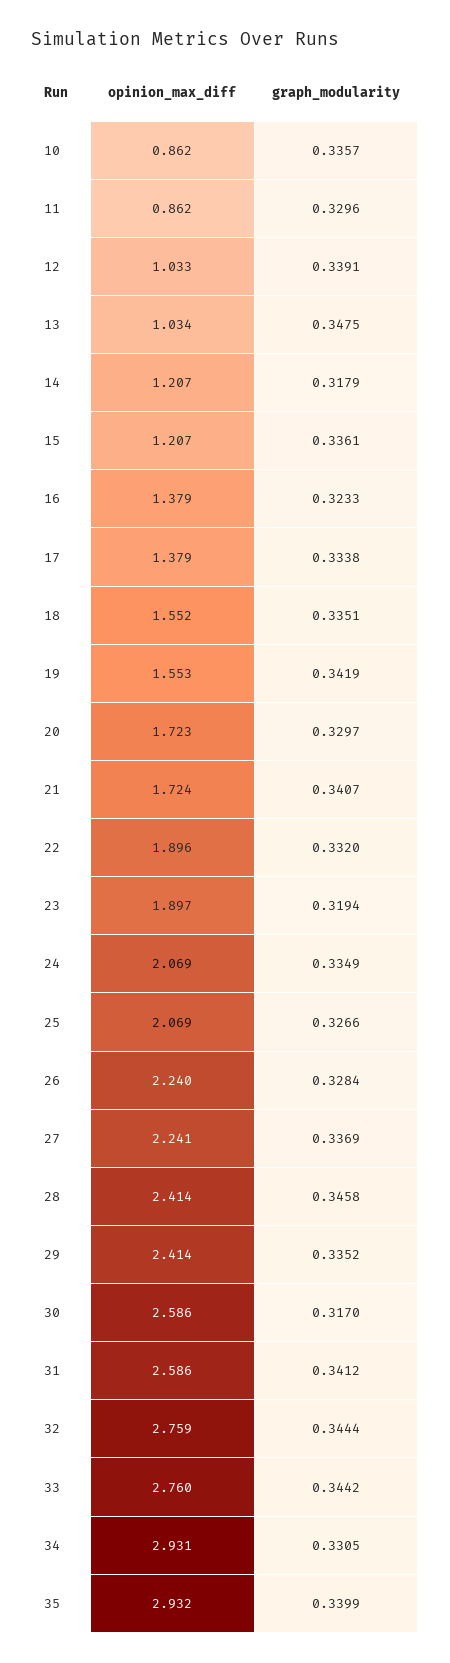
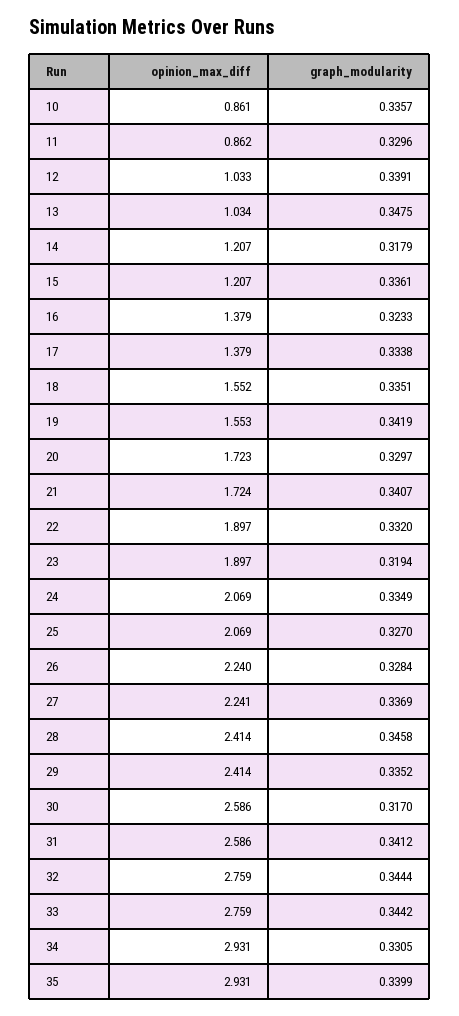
  {
    "opinion_max_diff": {
-     "10": 0.862,
+     "10": 0.861,
      "11": 0.862,
      "12": 1.033,
      "13": 1.034,
      "14": 1.207,
      "15": 1.207,
      "16": 1.379,
      "17": 1.379,
      "18": 1.552,
      "19": 1.553,
      "20": 1.723,
      "21": 1.724,
-     "22": 1.896,
+     "22": 1.897,
      "23": 1.897,
      "24": 2.069,
      "25": 2.069,
      "26": 2.24,
      "27": 2.241,
      "28": 2.414,
      "29": 2.414,
      "30": 2.586,
      "31": 2.586,
      "32": 2.759,
-     "33": 2.76,
+     "33": 2.759,
      "34": 2.931,
-     "35": 2.932
+     "35": 2.931
    },
    "graph_modularity": {
      "10": 0.3357,
      "11": 0.3296,
      "12": 0.3391,
      "13": 0.3475,
      "14": 0.3179,
      "15": 0.3361,
      "16": 0.3233,
      "17": 0.3338,
      "18": 0.3351,
      "19": 0.3419,
      "20": 0.3297,
      "21": 0.3407,
      "22": 0.332,
      "23": 0.3194,
      "24": 0.3349,
-     "25": 0.3266,
+     "25": 0.327,
      "26": 0.3284,
      "27": 0.3369,
      "28": 0.3458,
      "29": 0.3352,
      "30": 0.317,
      "31": 0.3412,
      "32": 0.3444,
      "33": 0.3442,
      "34": 0.3305,
      "35": 0.3399
    }
  }

